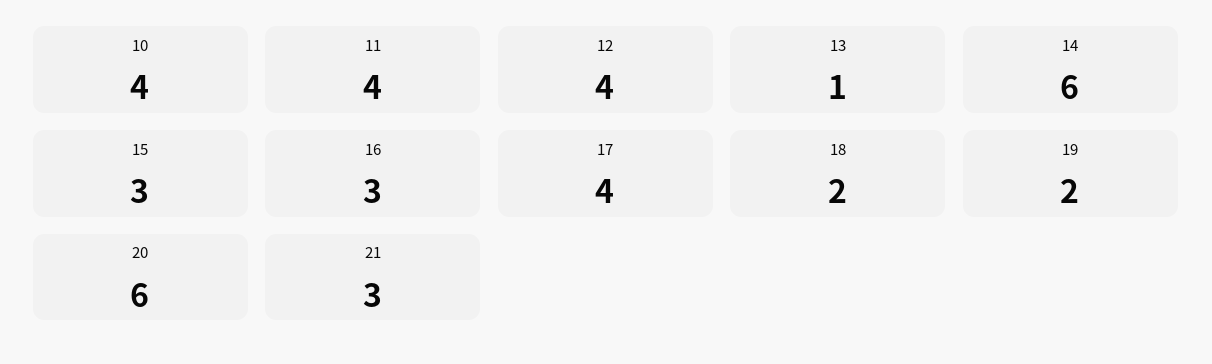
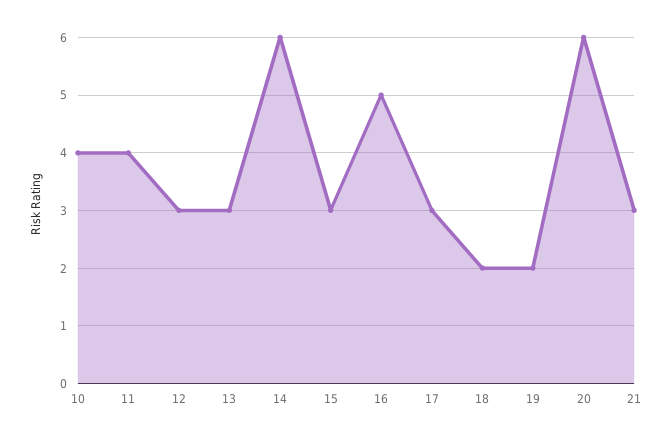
  {
    "10": 4,
    "11": 4,
-   "12": 4,
+   "12": 3,
-   "13": 1,
+   "13": 3,
    "14": 6,
    "15": 3,
-   "16": 3,
+   "16": 5,
-   "17": 4,
+   "17": 3,
    "18": 2,
    "19": 2,
    "20": 6,
    "21": 3
  }

